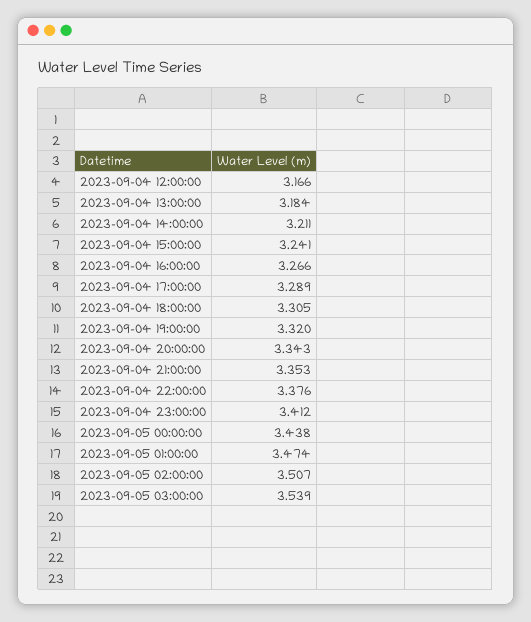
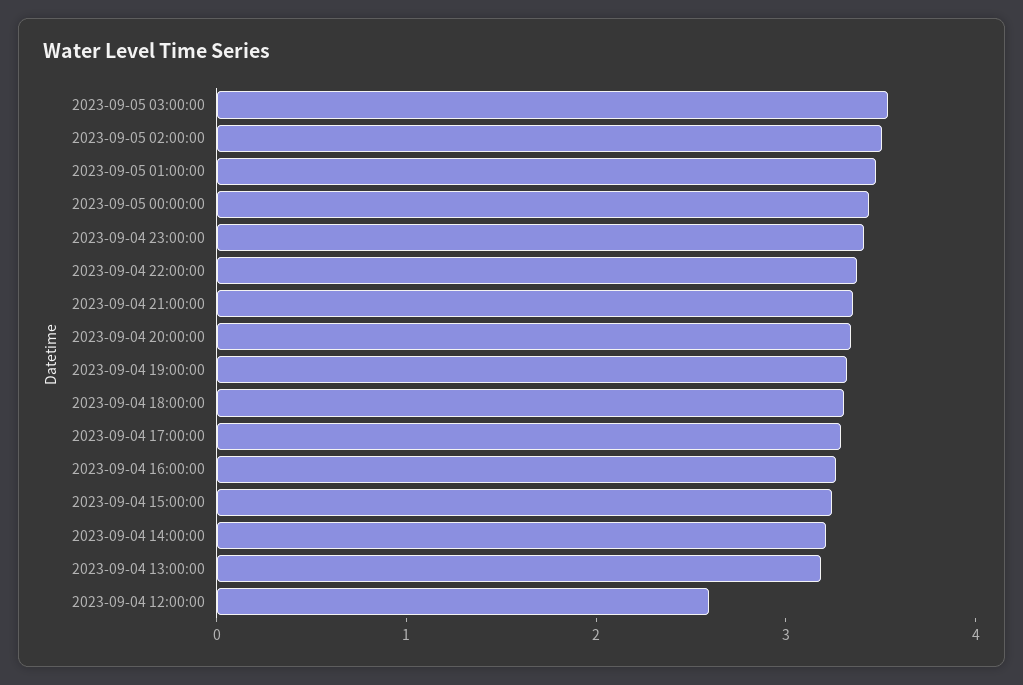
  {
-   "2023-09-04 12:00:00": 3.166,
+   "2023-09-04 12:00:00": 2.6,
    "2023-09-04 13:00:00": 3.184,
    "2023-09-04 14:00:00": 3.211,
    "2023-09-04 15:00:00": 3.241,
    "2023-09-04 16:00:00": 3.266,
    "2023-09-04 17:00:00": 3.289,
    "2023-09-04 18:00:00": 3.305,
    "2023-09-04 19:00:00": 3.32,
    "2023-09-04 20:00:00": 3.343,
    "2023-09-04 21:00:00": 3.353,
    "2023-09-04 22:00:00": 3.376,
    "2023-09-04 23:00:00": 3.412,
    "2023-09-05 00:00:00": 3.438,
    "2023-09-05 01:00:00": 3.474,
    "2023-09-05 02:00:00": 3.507,
    "2023-09-05 03:00:00": 3.539
  }

